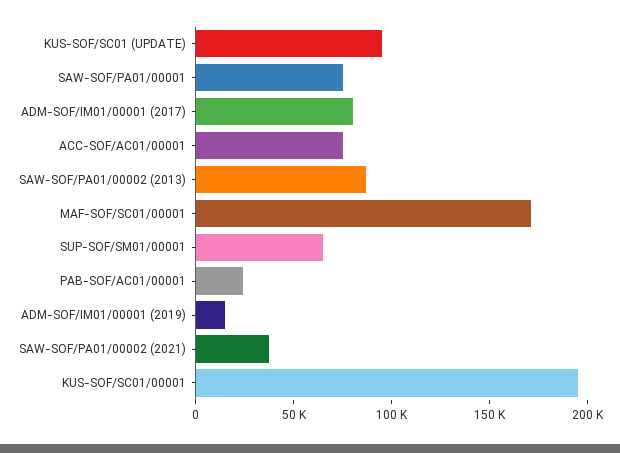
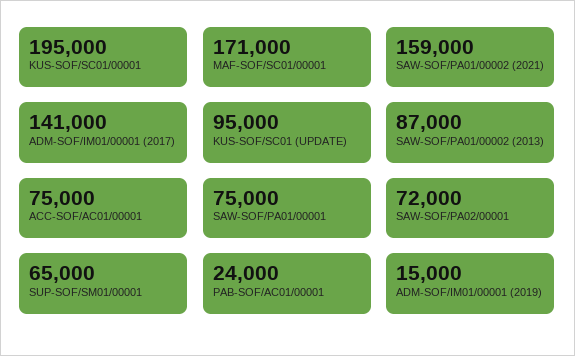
  {
    "KUS-SOF/SC01 (UPDATE)": 95000,
    "SAW-SOF/PA01/00001": 75000,
-   "ADM-SOF/IM01/00001 (2017)": 80000,
+   "ADM-SOF/IM01/00001 (2017)": 141000,
    "ACC-SOF/AC01/00001": 75000,
    "SAW-SOF/PA01/00002 (2013)": 87000,
    "MAF-SOF/SC01/00001": 171000,
    "SUP-SOF/SM01/00001": 65000,
    "PAB-SOF/AC01/00001": 24000,
    "ADM-SOF/IM01/00001 (2019)": 15000,
-   "SAW-SOF/PA01/00002 (2021)": 40000,
+   "SAW-SOF/PA01/00002 (2021)": 159000,
-   "KUS-SOF/SC01/00001": 195000
+   "KUS-SOF/SC01/00001": 195000,
+   "SAW-SOF/PA02/00001": 72000
  }

